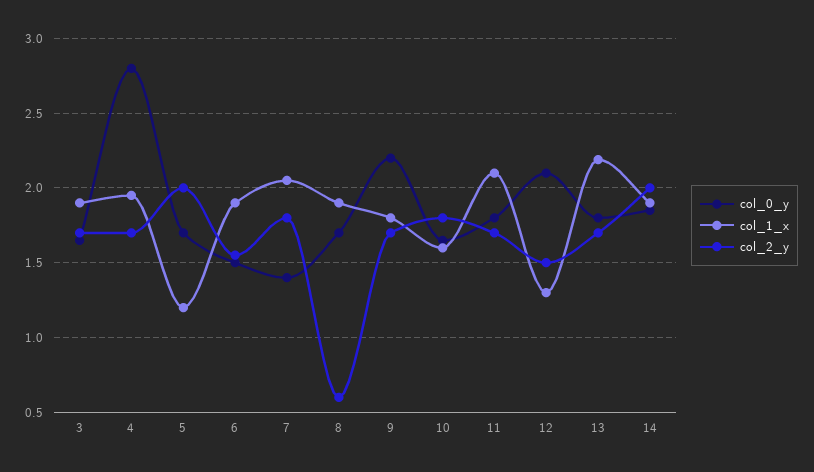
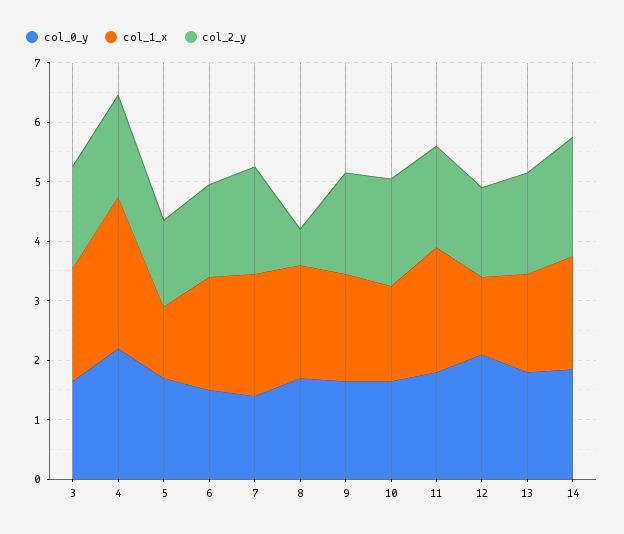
  {
    "col_0_y": {
      "3": 1.65,
-     "4": 2.8,
+     "4": 2.2,
      "5": 1.7,
      "6": 1.5,
      "7": 1.4,
      "8": 1.7,
-     "9": 2.2,
+     "9": 1.6,
      "10": 1.65,
      "11": 1.8,
      "12": 2.1,
      "13": 1.8,
      "14": 1.85
    },
    "col_1_x": {
      "3": 1.9,
-     "4": 1.95,
+     "4": 2.6,
      "5": 1.2,
      "6": 1.9,
      "7": 2.05,
      "8": 1.9,
      "9": 1.8,
      "10": 1.6,
      "11": 2.1,
      "12": 1.3,
-     "13": 2.2,
+     "13": 1.6,
      "14": 1.9
    },
    "col_2_y": {
      "3": 1.7,
      "4": 1.7,
-     "5": 2,
+     "5": 1.4,
      "6": 1.55,
      "7": 1.8,
      "8": 0.6,
      "9": 1.7,
      "10": 1.8,
      "11": 1.7,
      "12": 1.5,
      "13": 1.7,
      "14": 2
    }
  }

